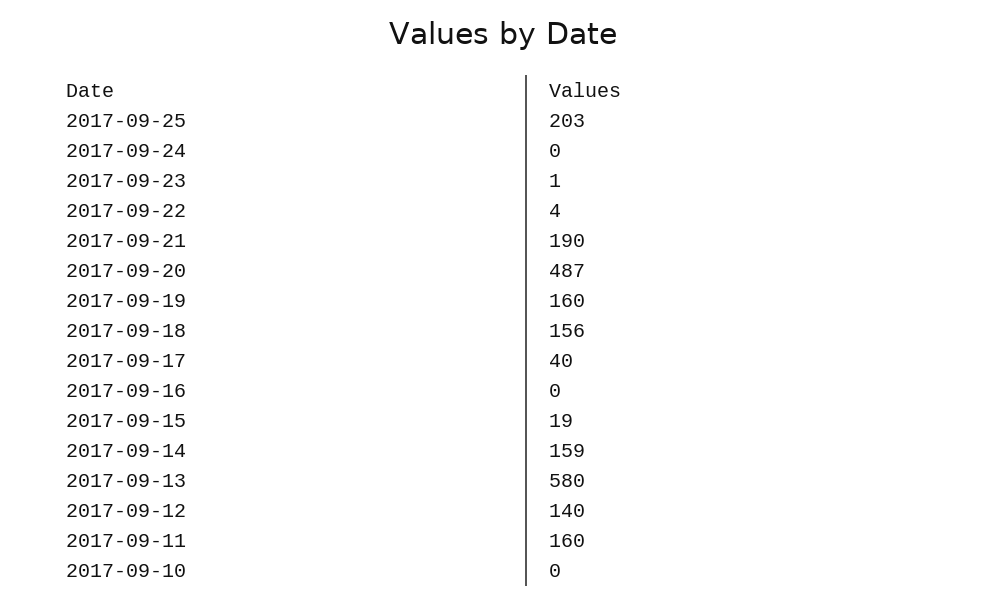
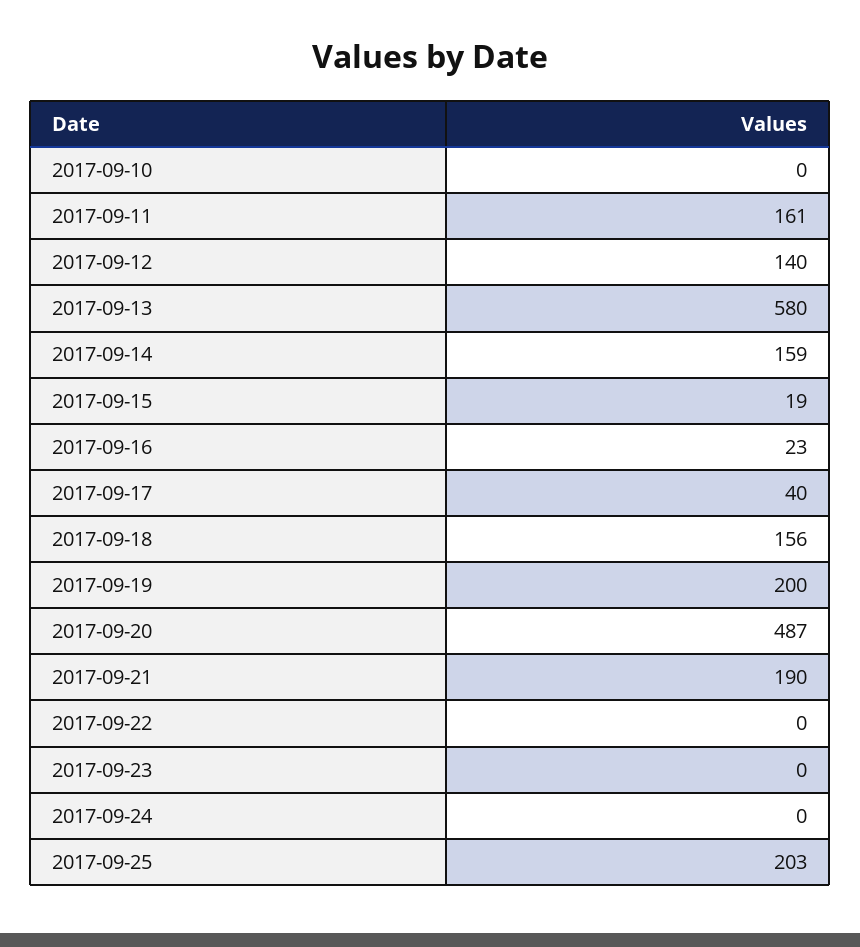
  {
    "2017-09-25": 203,
    "2017-09-24": 0,
-   "2017-09-23": 1,
+   "2017-09-23": 0,
-   "2017-09-22": 4,
+   "2017-09-22": 0,
    "2017-09-21": 190,
    "2017-09-20": 487,
-   "2017-09-19": 160,
+   "2017-09-19": 200,
    "2017-09-18": 156,
    "2017-09-17": 40,
-   "2017-09-16": 0,
+   "2017-09-16": 23,
    "2017-09-15": 19,
    "2017-09-14": 159,
    "2017-09-13": 580,
    "2017-09-12": 140,
-   "2017-09-11": 160,
+   "2017-09-11": 161,
    "2017-09-10": 0
  }

